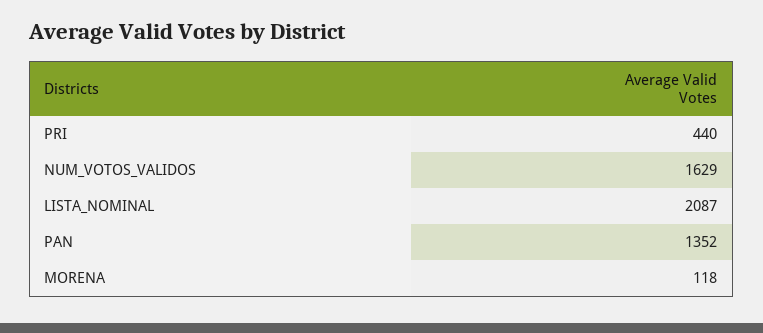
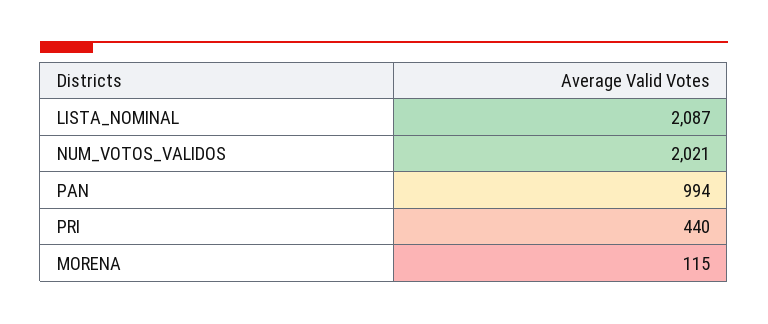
  {
    "PRI": 440,
-   "NUM_VOTOS_VALIDOS": 1629,
+   "NUM_VOTOS_VALIDOS": 2021,
    "LISTA_NOMINAL": 2087,
-   "PAN": 1352,
+   "PAN": 994,
-   "MORENA": 118
+   "MORENA": 115
  }

